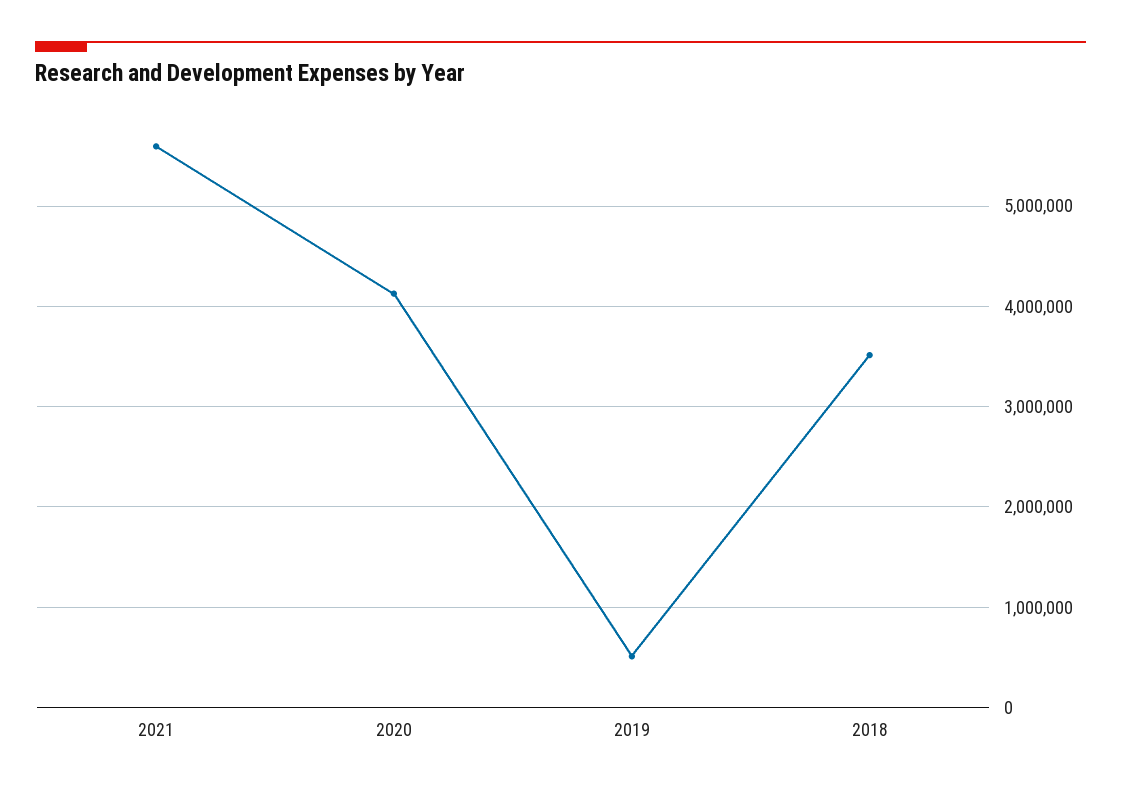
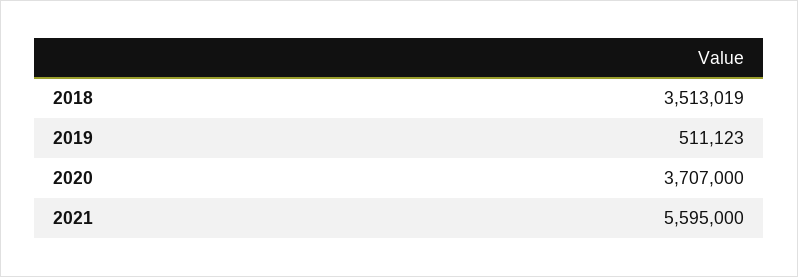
  {
    "2021": 5595000,
-   "2020": 4100000,
+   "2020": 3707000,
    "2019": 511123,
    "2018": 3513019
  }

